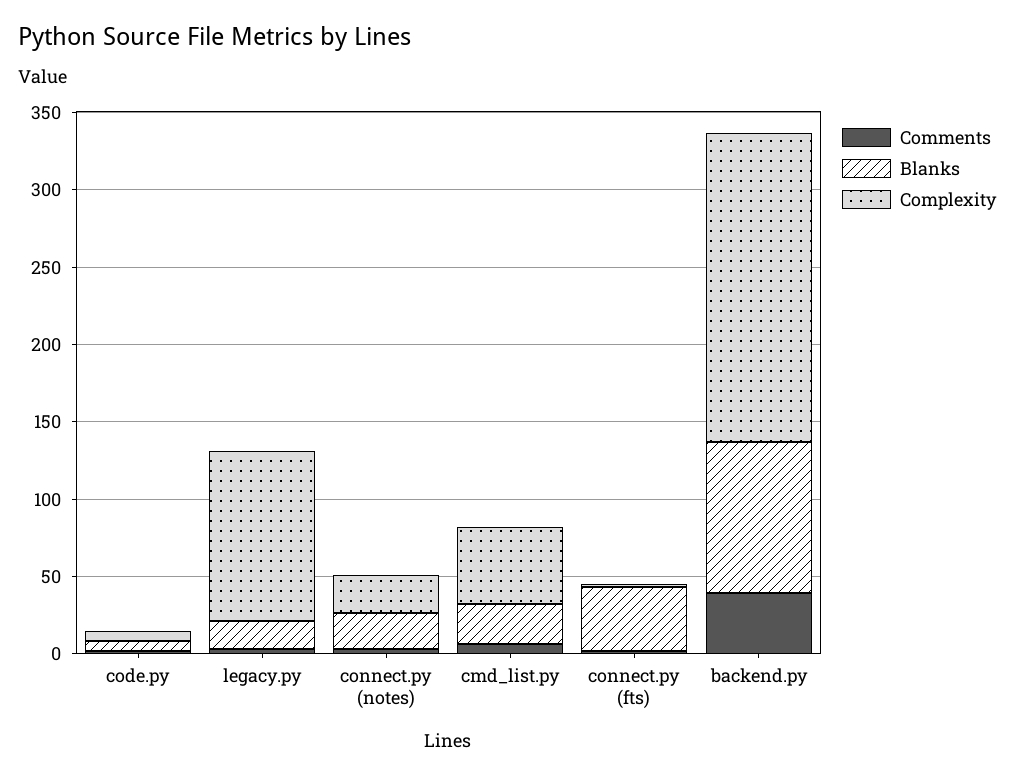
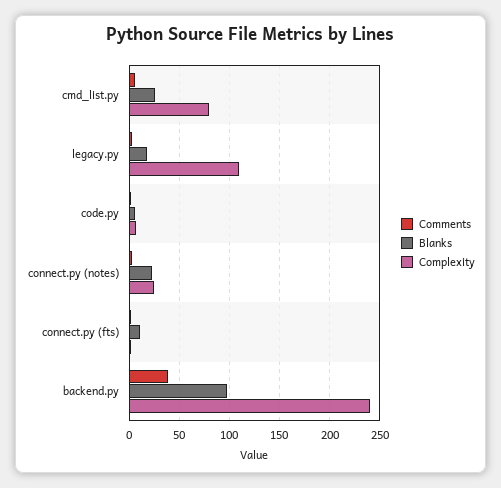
  {
    "Comments": {
      "code.py": 0,
      "legacy.py": 0,
      "connect.py (notes)": 0,
      "cmd_list.py": 10,
      "connect.py (fts)": 0,
      "backend.py": 40
    },
    "Blanks": {
      "code.py": 10,
      "legacy.py": 20,
      "connect.py (notes)": 20,
      "cmd_list.py": 30,
-     "connect.py (fts)": 40,
+     "connect.py (fts)": 10,
      "backend.py": 100
    },
    "Complexity": {
      "code.py": 10,
      "legacy.py": 110,
      "connect.py (notes)": 30,
-     "cmd_list.py": 50,
+     "cmd_list.py": 80,
      "connect.py (fts)": 0,
-     "backend.py": 200
+     "backend.py": 240
    }
  }

